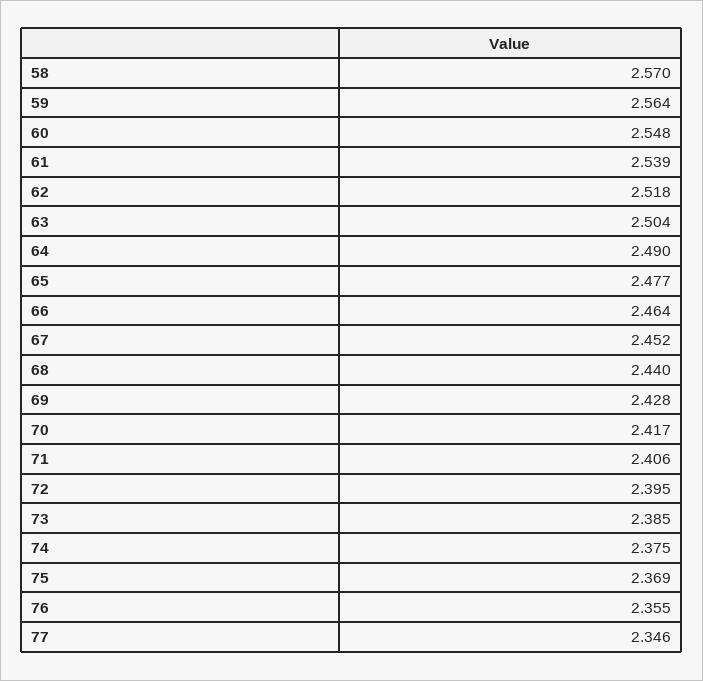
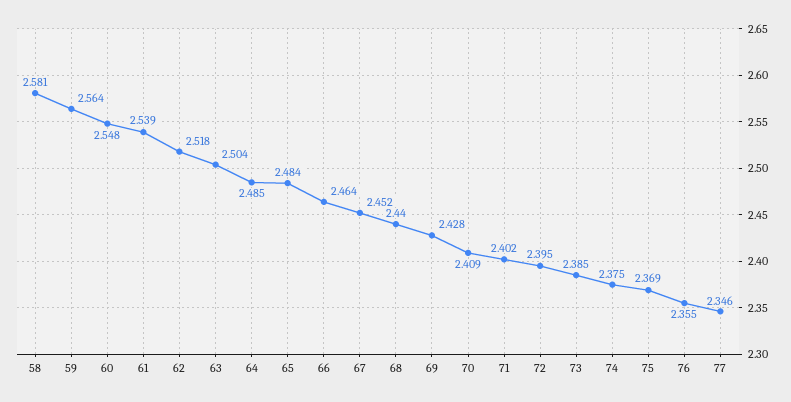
  {
-   "58": 2.57,
+   "58": 2.581,
    "59": 2.564,
    "60": 2.548,
    "61": 2.539,
    "62": 2.518,
    "63": 2.504,
-   "64": 2.49,
+   "64": 2.485,
-   "65": 2.477,
+   "65": 2.484,
    "66": 2.464,
    "67": 2.452,
    "68": 2.44,
    "69": 2.428,
-   "70": 2.417,
+   "70": 2.409,
-   "71": 2.406,
+   "71": 2.402,
    "72": 2.395,
    "73": 2.385,
    "74": 2.375,
    "75": 2.369,
    "76": 2.355,
    "77": 2.346
  }

